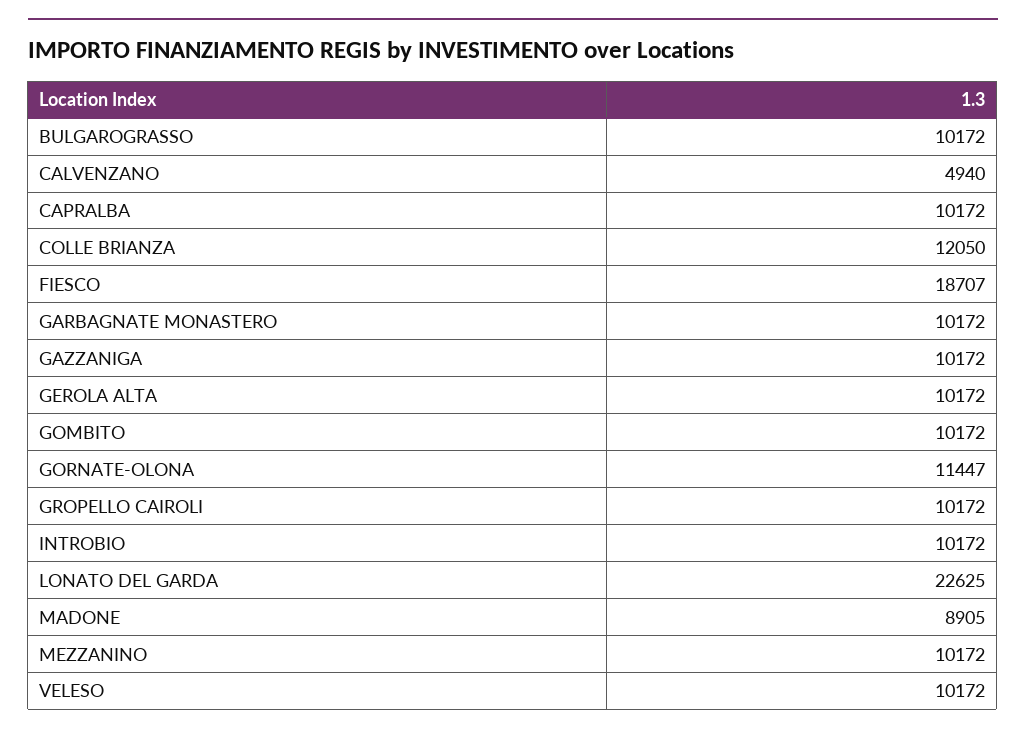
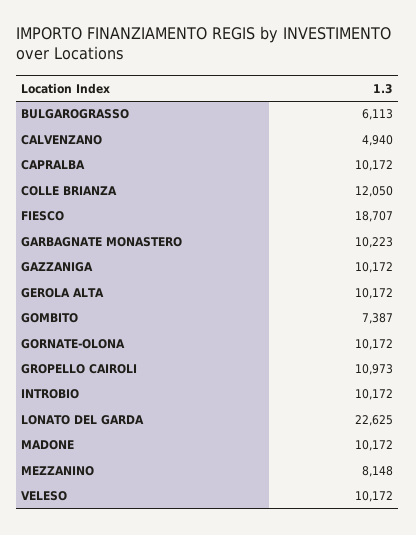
  {
-   "BULGAROGRASSO": 10172,
+   "BULGAROGRASSO": 6113,
    "CALVENZANO": 4940,
    "CAPRALBA": 10172,
    "COLLE BRIANZA": 12050,
    "FIESCO": 18707,
-   "GARBAGNATE MONASTERO": 10172,
+   "GARBAGNATE MONASTERO": 10223,
    "GAZZANIGA": 10172,
    "GEROLA ALTA": 10172,
-   "GOMBITO": 10172,
+   "GOMBITO": 7387,
-   "GORNATE-OLONA": 11447,
+   "GORNATE-OLONA": 10172,
-   "GROPELLO CAIROLI": 10172,
+   "GROPELLO CAIROLI": 10973,
    "INTROBIO": 10172,
    "LONATO DEL GARDA": 22625,
-   "MADONE": 8905,
+   "MADONE": 10172,
-   "MEZZANINO": 10172,
+   "MEZZANINO": 8148,
    "VELESO": 10172
  }

